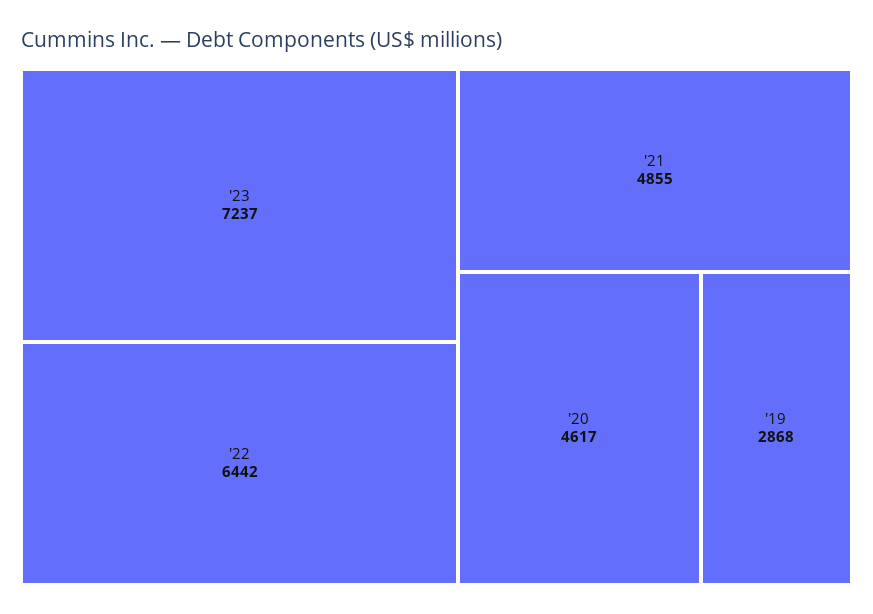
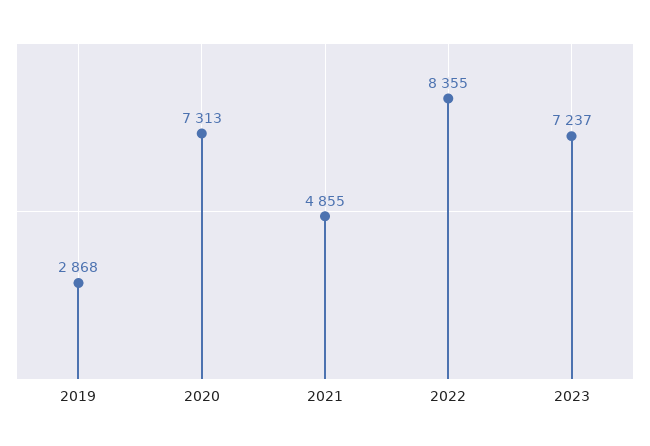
  {
    "'23": 7237,
-   "'22": 6442,
+   "'22": 8355,
    "'21": 4855,
-   "'20": 4617,
+   "'20": 7313,
    "'19": 2868
  }

